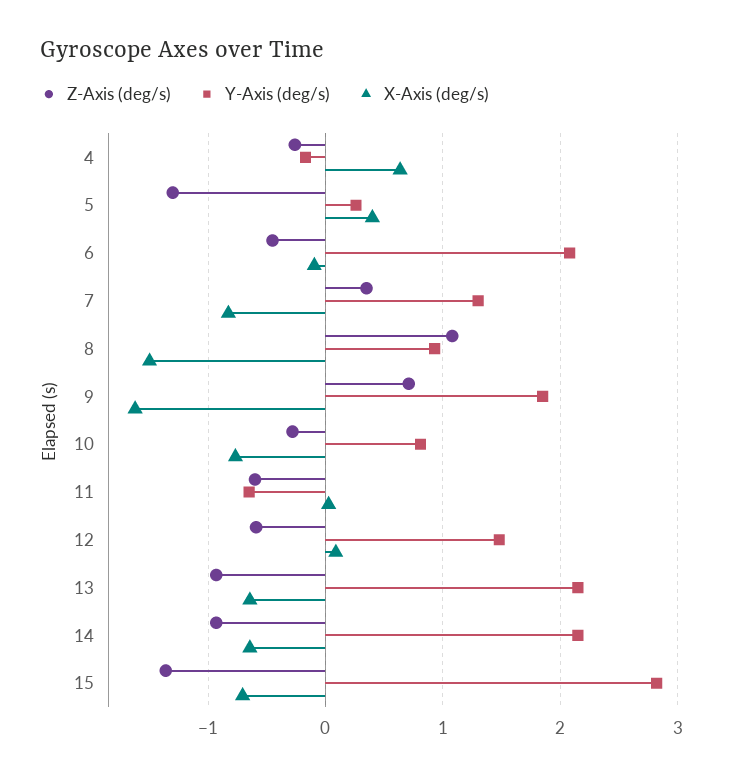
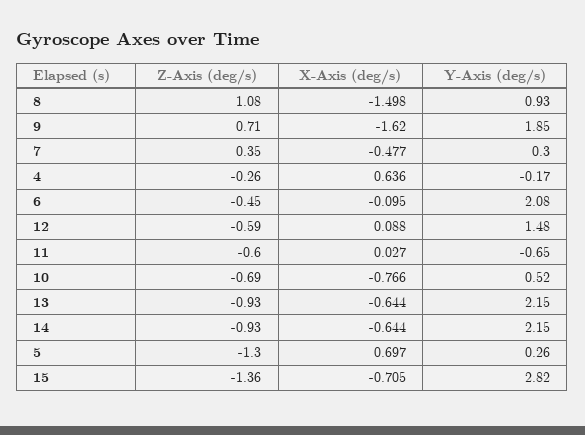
  {
    "Z-Axis (deg/s)": {
      "4": -0.26,
      "5": -1.3,
      "6": -0.45,
      "7": 0.35,
      "8": 1.08,
      "9": 0.71,
-     "10": -0.3,
+     "10": -0.69,
      "11": -0.6,
      "12": -0.59,
      "13": -0.93,
      "14": -0.93,
      "15": -1.36
    },
    "Y-Axis (deg/s)": {
      "4": -0.17,
      "5": 0.26,
      "6": 2.08,
-     "7": 1.3,
+     "7": 0.3,
      "8": 0.93,
      "9": 1.85,
-     "10": 0.8,
+     "10": 0.52,
      "11": -0.65,
      "12": 1.48,
      "13": 2.15,
      "14": 2.15,
      "15": 2.82
    },
    "X-Axis (deg/s)": {
      "4": 0.636,
-     "5": 0.4,
+     "5": 0.697,
      "6": -0.095,
-     "7": -0.8,
+     "7": -0.477,
      "8": -1.498,
      "9": -1.62,
      "10": -0.766,
      "11": 0.027,
      "12": 0.088,
      "13": -0.644,
      "14": -0.644,
      "15": -0.705
    }
  }

